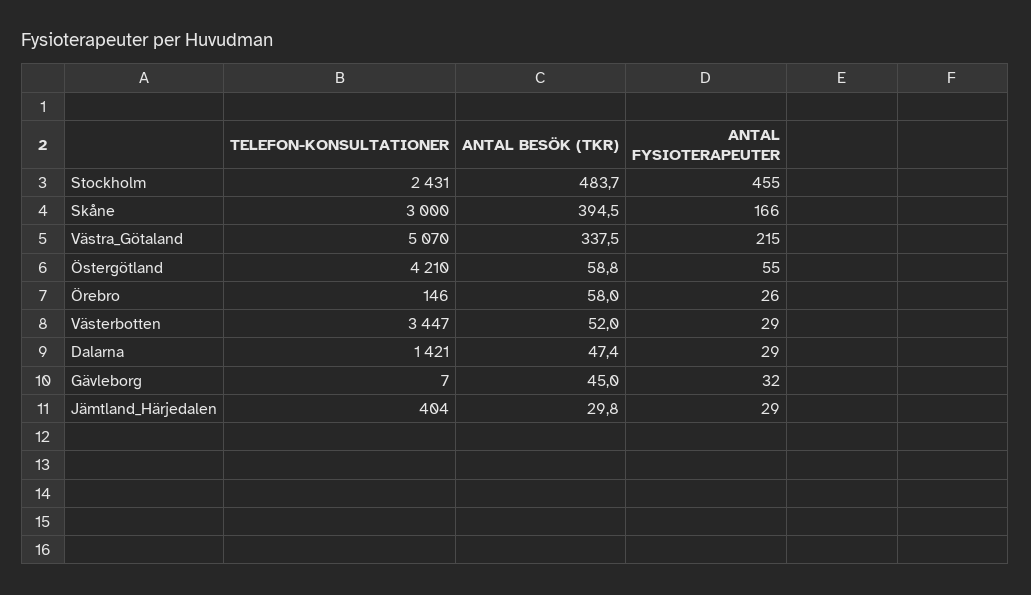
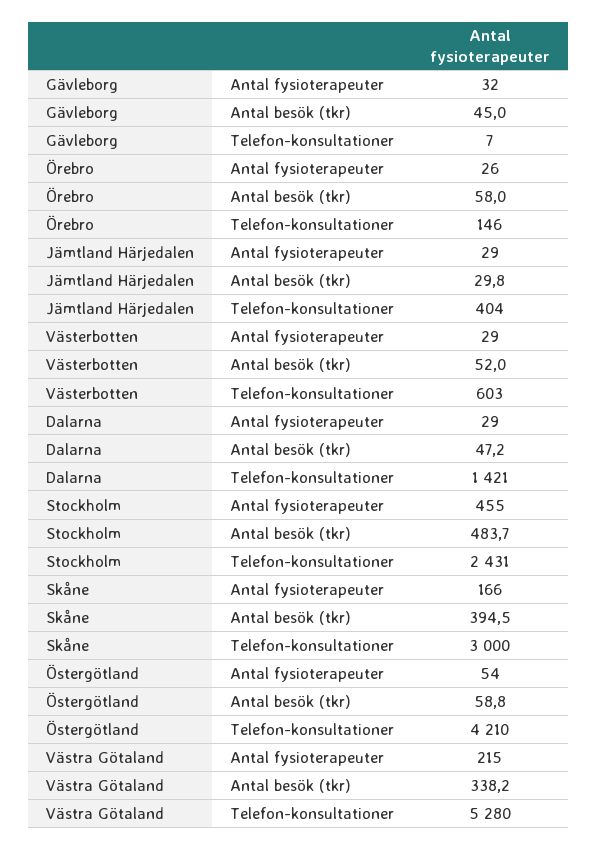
  {
    "TELEFON-KONSULTATIONER": {
      "Stockholm": 2431,
      "Skåne": 3000,
-     "Västra_Götaland": 5070,
+     "Västra_Götaland": 5280,
      "Östergötland": 4210,
      "Örebro": 146,
-     "Västerbotten": 3447,
+     "Västerbotten": 603,
      "Dalarna": 1421,
      "Gävleborg": 7,
      "Jämtland_Härjedalen": 404
    },
    "ANTAL BESÖK (TKR)": {
      "Stockholm": 483.7,
      "Skåne": 394.5,
-     "Västra_Götaland": 337.5,
+     "Västra_Götaland": 338.2,
      "Östergötland": 58.8,
      "Örebro": 58,
      "Västerbotten": 52,
-     "Dalarna": 47.4,
+     "Dalarna": 47.2,
      "Gävleborg": 45,
      "Jämtland_Härjedalen": 29.8
    },
    "ANTAL FYSIOTERAPEUTER": {
      "Stockholm": 455,
      "Skåne": 166,
      "Västra_Götaland": 215,
-     "Östergötland": 55,
+     "Östergötland": 54,
      "Örebro": 26,
      "Västerbotten": 29,
      "Dalarna": 29,
      "Gävleborg": 32,
      "Jämtland_Härjedalen": 29
    }
  }

